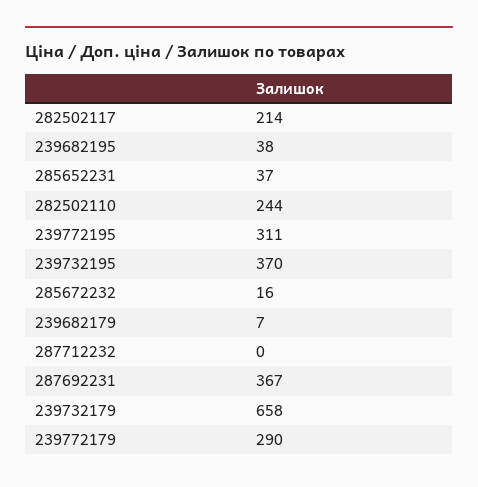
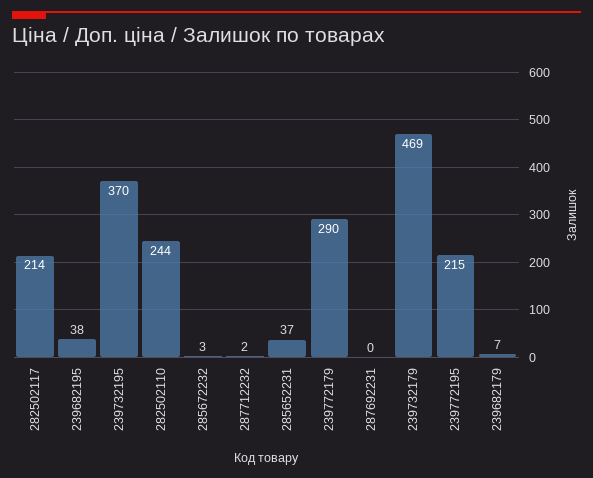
  {
    "282502117": 214,
    "239682195": 38,
    "285652231": 37,
    "282502110": 244,
-   "239772195": 311,
+   "239772195": 215,
    "239732195": 370,
-   "285672232": 16,
+   "285672232": 3,
    "239682179": 7,
-   "287712232": 0,
+   "287712232": 2,
-   "287692231": 367,
+   "287692231": 0,
-   "239732179": 658,
+   "239732179": 469,
    "239772179": 290
  }

